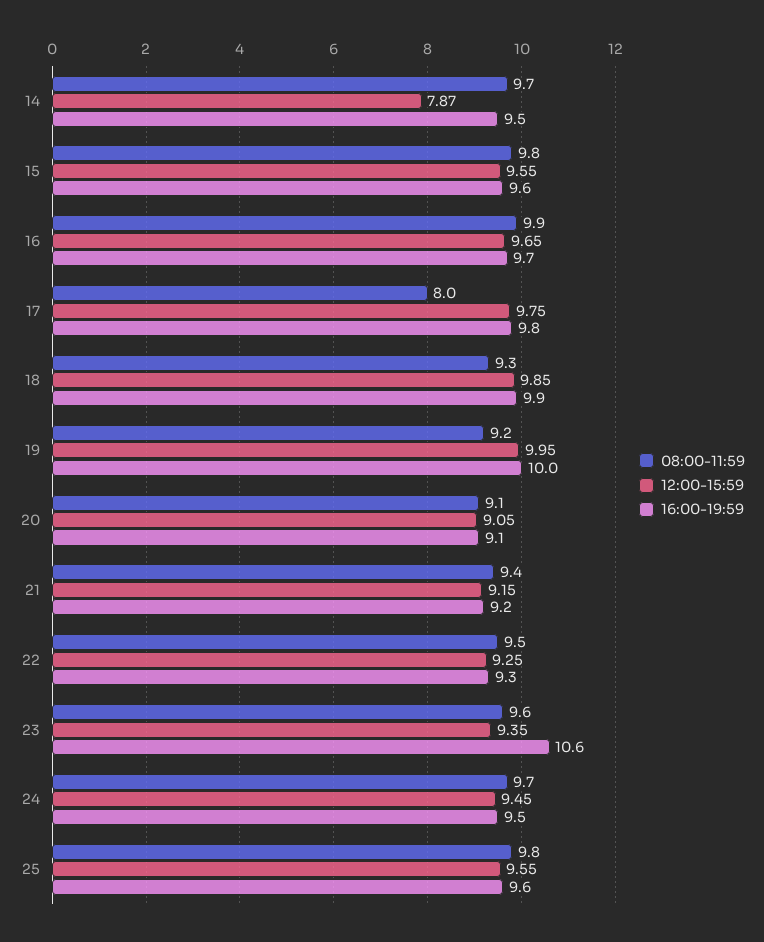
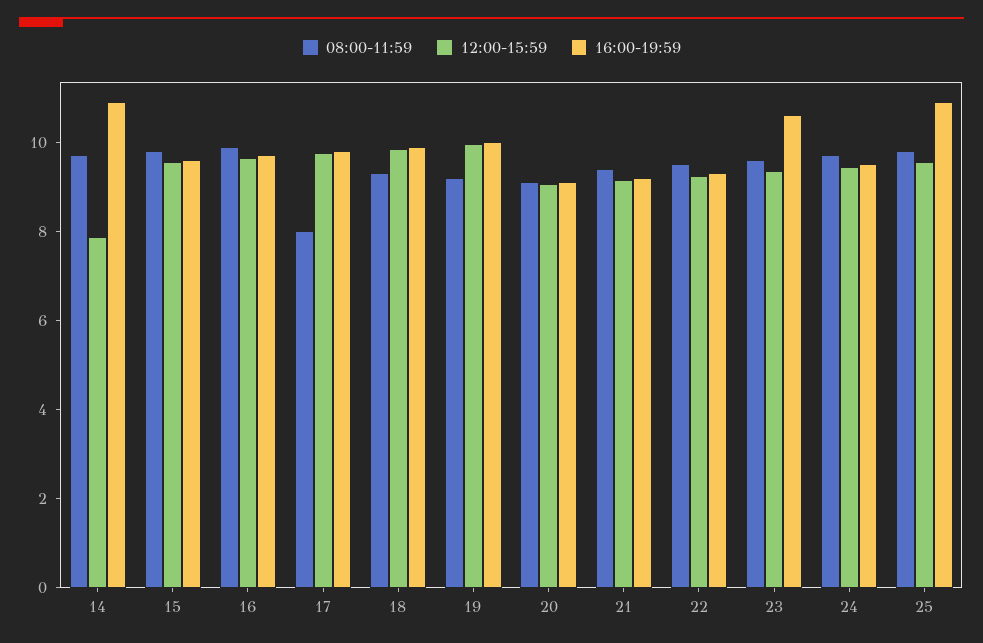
  {
    "08:00-11:59": {
      "14": 9.7,
      "15": 9.8,
      "16": 9.9,
      "17": 8,
      "18": 9.3,
      "19": 9.2,
      "20": 9.1,
      "21": 9.4,
      "22": 9.5,
      "23": 9.6,
      "24": 9.7,
      "25": 9.8
    },
    "12:00-15:59": {
      "14": 7.87,
      "15": 9.55,
      "16": 9.65,
      "17": 9.75,
      "18": 9.85,
      "19": 9.95,
      "20": 9.05,
      "21": 9.15,
      "22": 9.25,
      "23": 9.35,
      "24": 9.45,
      "25": 9.55
    },
    "16:00-19:59": {
-     "14": 9.5,
+     "14": 11,
      "15": 9.6,
      "16": 9.7,
      "17": 9.8,
      "18": 9.9,
      "19": 10,
      "20": 9.1,
      "21": 9.2,
      "22": 9.3,
      "23": 10.6,
      "24": 9.5,
-     "25": 9.6
+     "25": 11
    }
  }

